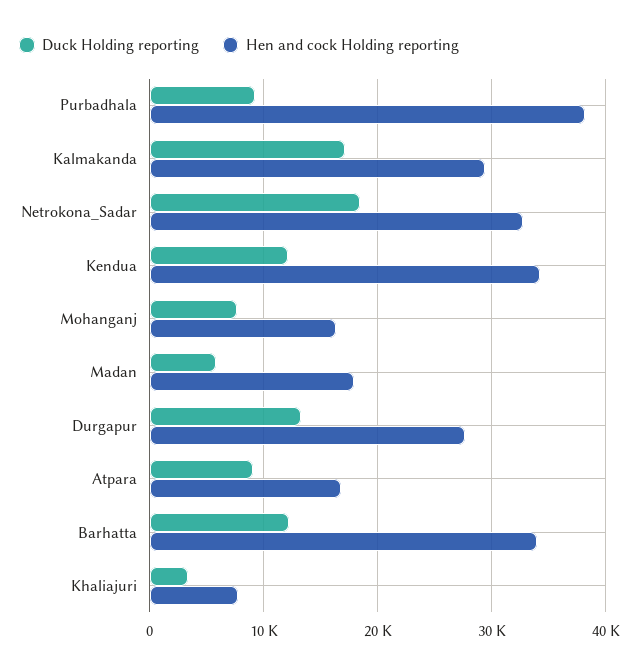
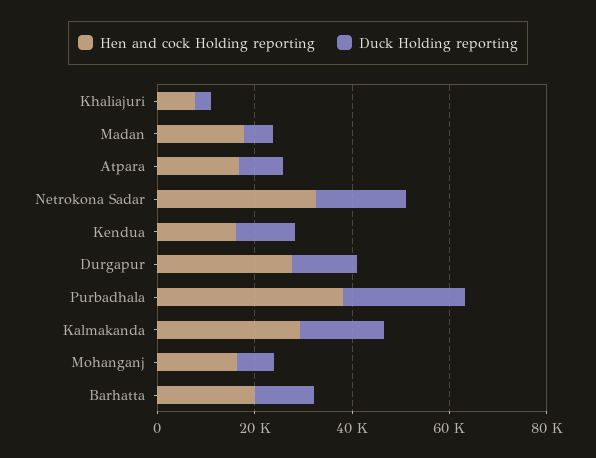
  {
    "Duck Holding reporting": {
-     "Purbadhala": 9000,
+     "Purbadhala": 25000,
      "Kalmakanda": 17000,
      "Netrokona_Sadar": 18000,
      "Kendua": 12000,
      "Mohanganj": 8000,
      "Madan": 6000,
      "Durgapur": 13000,
      "Atpara": 9000,
      "Barhatta": 12000,
      "Khaliajuri": 3000
    },
    "Hen and cock Holding reporting": {
      "Purbadhala": 38000,
      "Kalmakanda": 29000,
      "Netrokona_Sadar": 33000,
-     "Kendua": 34000,
+     "Kendua": 15000,
      "Mohanganj": 16000,
      "Madan": 18000,
      "Durgapur": 28000,
      "Atpara": 17000,
-     "Barhatta": 34000,
+     "Barhatta": 20000,
      "Khaliajuri": 8000
    }
  }

